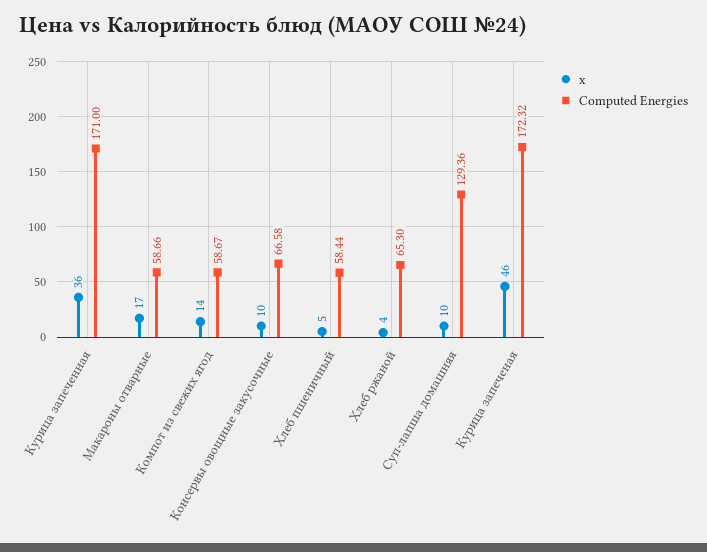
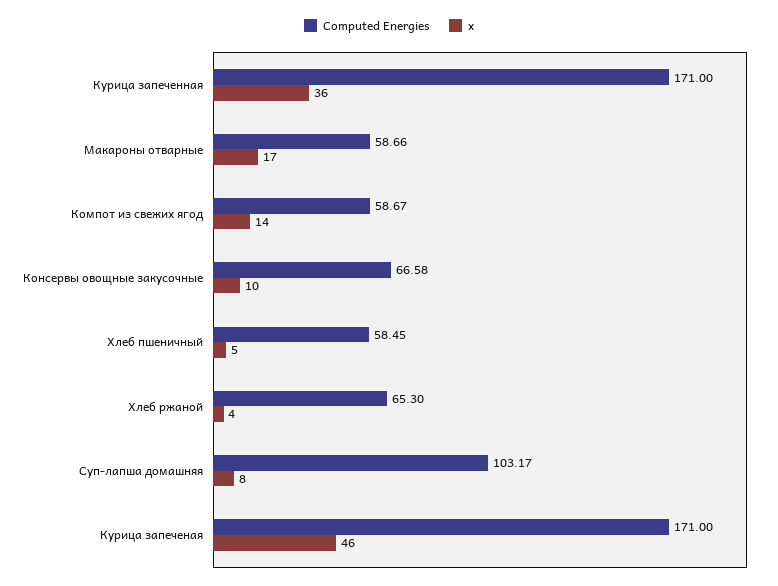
  {
    "x": {
      "Курица запеченная": 36,
      "Макароны отварные": 17,
      "Компот из свежих ягод": 14,
      "Консервы овощные закусочные": 10,
      "Хлеб пшеничный": 5,
      "Хлеб ржаной": 4,
-     "Суп-лапша домашняя": 10,
+     "Суп-лапша домашняя": 8,
      "Курица запеченая": 46
    },
    "Computed Energies": {
      "Курица запеченная": 171,
      "Макароны отварные": 58.66,
      "Компот из свежих ягод": 58.67,
      "Консервы овощные закусочные": 66.58,
-     "Хлеб пшеничный": 58.44,
+     "Хлеб пшеничный": 58.45,
      "Хлеб ржаной": 65.3,
-     "Суп-лапша домашняя": 129.36,
+     "Суп-лапша домашняя": 103.17,
-     "Курица запеченая": 172.32
+     "Курица запеченая": 171
    }
  }

